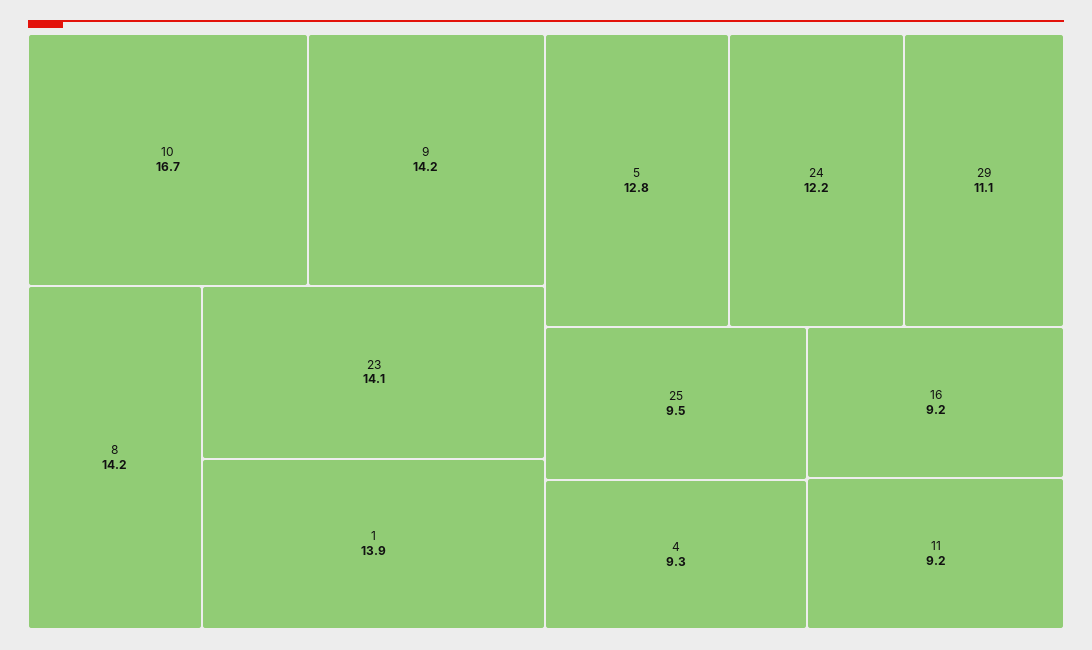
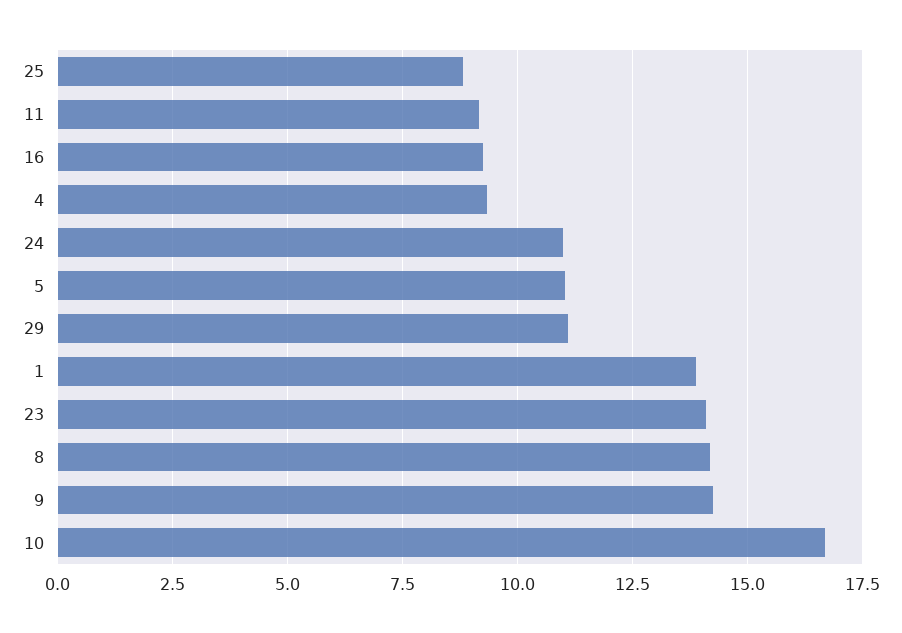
  {
    "10": 16.7,
    "9": 14.2,
    "8": 14.2,
    "23": 14.1,
    "1": 13.9,
-   "5": 12.8,
+   "5": 11,
-   "24": 12.2,
+   "24": 11,
    "29": 11.1,
-   "25": 9.5,
+   "25": 8.75,
    "4": 9.3,
    "16": 9.2,
    "11": 9.2
  }

